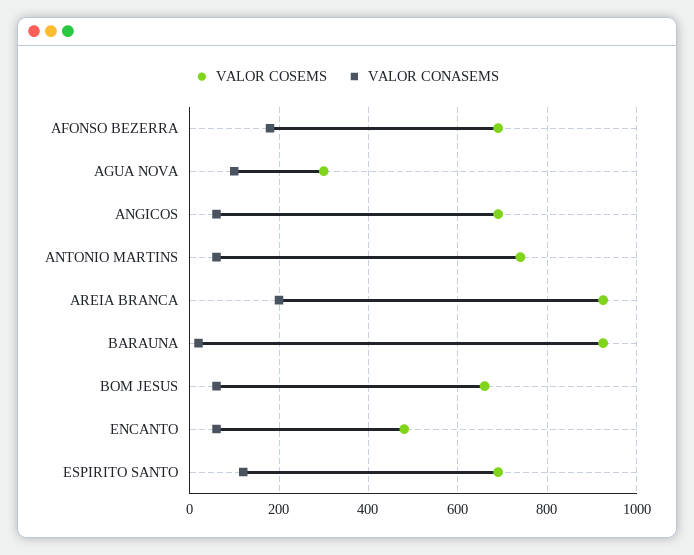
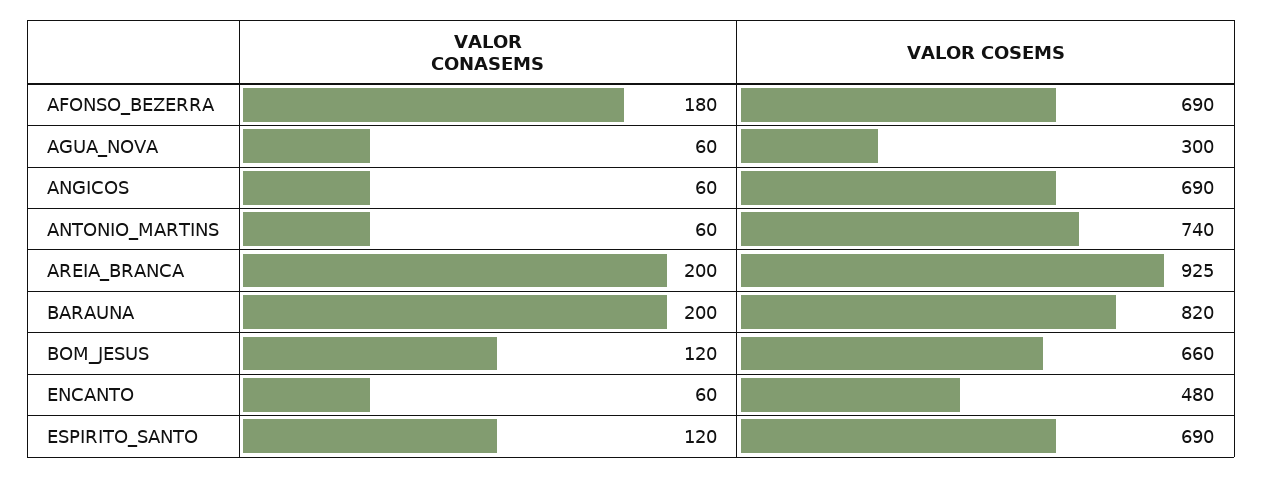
  {
    "VALOR COSEMS": {
      "AFONSO BEZERRA": 690,
      "AGUA NOVA": 300,
      "ANGICOS": 690,
      "ANTONIO MARTINS": 740,
      "AREIA BRANCA": 925,
-     "BARAUNA": 920,
+     "BARAUNA": 820,
      "BOM JESUS": 660,
      "ENCANTO": 480,
      "ESPIRITO SANTO": 690
    },
    "VALOR CONASEMS": {
      "AFONSO BEZERRA": 180,
-     "AGUA NOVA": 100,
+     "AGUA NOVA": 60,
      "ANGICOS": 60,
      "ANTONIO MARTINS": 60,
      "AREIA BRANCA": 200,
-     "BARAUNA": 20,
+     "BARAUNA": 200,
-     "BOM JESUS": 60,
+     "BOM JESUS": 120,
      "ENCANTO": 60,
      "ESPIRITO SANTO": 120
    }
  }

